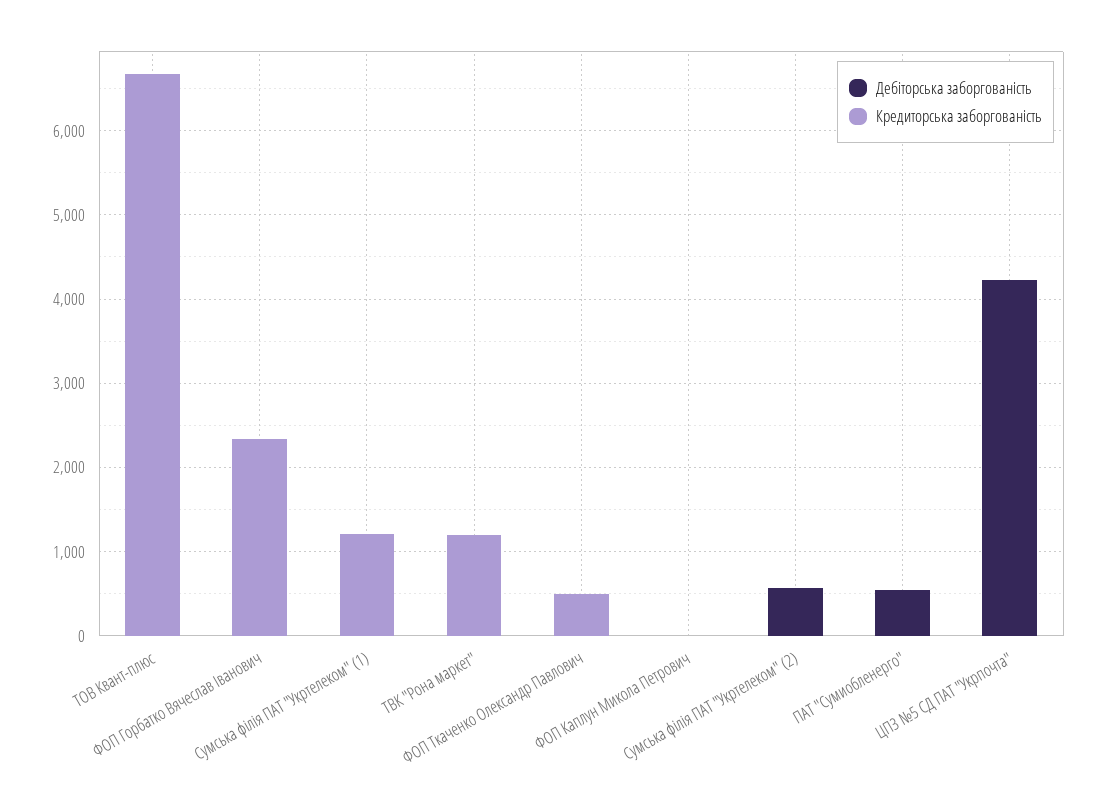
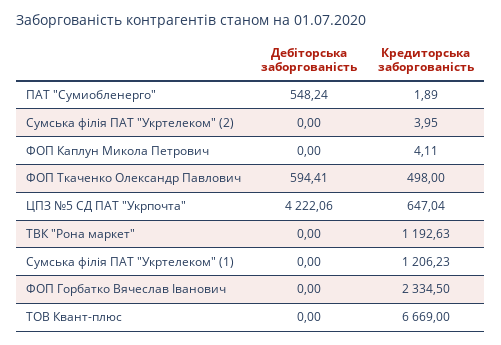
  {
    "Дебіторська заборгованість": {
      "ТОВ Квант-плюс": 0,
      "ФОП Горбатко Вячеслав Іванович": 0,
      "Сумська філія ПАТ \"Укртелеком\" (1)": 0,
      "ТВК \"Рона маркет\"": 0,
-     "ФОП Ткаченко Олександр Павлович": 0,
+     "ФОП Ткаченко Олександр Павлович": 594.41,
      "ФОП Каплун Микола Петрович": 0,
-     "Сумська філія ПАТ \"Укртелеком\" (2)": 600,
+     "Сумська філія ПАТ \"Укртелеком\" (2)": 0,
      "ПАТ \"Сумиобленерго\"": 548.24,
      "ЦПЗ №5 СД ПАТ \"Укрпочта\"": 4222.06
    },
    "Кредиторська заборгованість": {
      "ТОВ Квант-плюс": 6669,
      "ФОП Горбатко Вячеслав Іванович": 2334.5,
      "Сумська філія ПАТ \"Укртелеком\" (1)": 1206.23,
      "ТВК \"Рона маркет\"": 1192.63,
      "ФОП Ткаченко Олександр Павлович": 498,
      "ФОП Каплун Микола Петрович": 4.11,
      "Сумська філія ПАТ \"Укртелеком\" (2)": 3.95,
      "ПАТ \"Сумиобленерго\"": 1.89,
-     "ЦПЗ №5 СД ПАТ \"Укрпочта\"": 0
+     "ЦПЗ №5 СД ПАТ \"Укрпочта\"": 647.04
    }
  }

